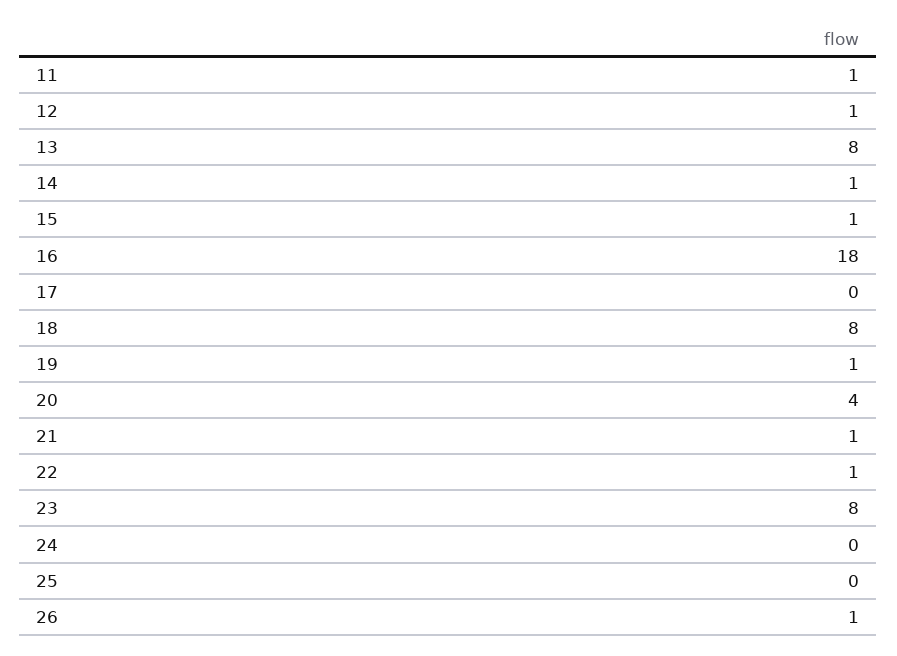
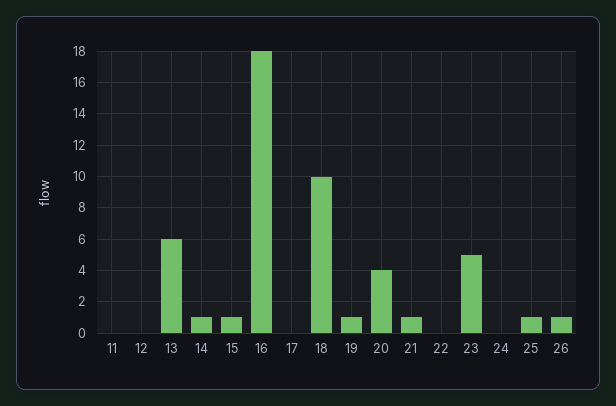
  {
-   "11": 1,
+   "11": 0,
-   "12": 1,
+   "12": 0,
-   "13": 8,
+   "13": 6,
    "14": 1,
    "15": 1,
    "16": 18,
    "17": 0,
-   "18": 8,
+   "18": 10,
    "19": 1,
    "20": 4,
    "21": 1,
-   "22": 1,
+   "22": 0,
-   "23": 8,
+   "23": 5,
    "24": 0,
-   "25": 0,
+   "25": 1,
    "26": 1
  }

